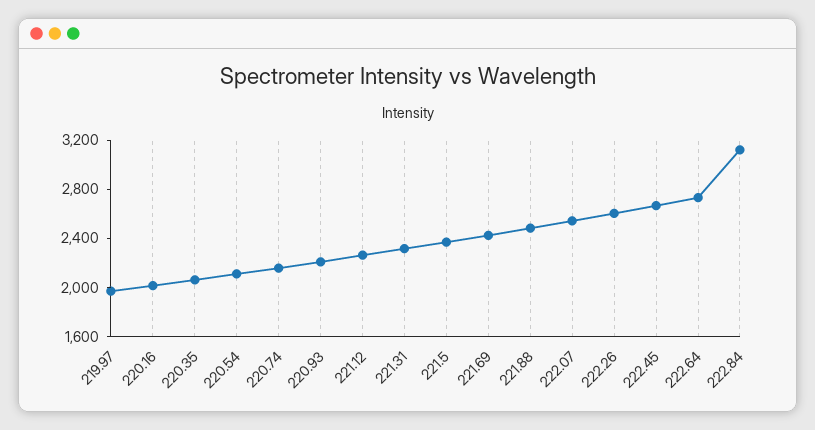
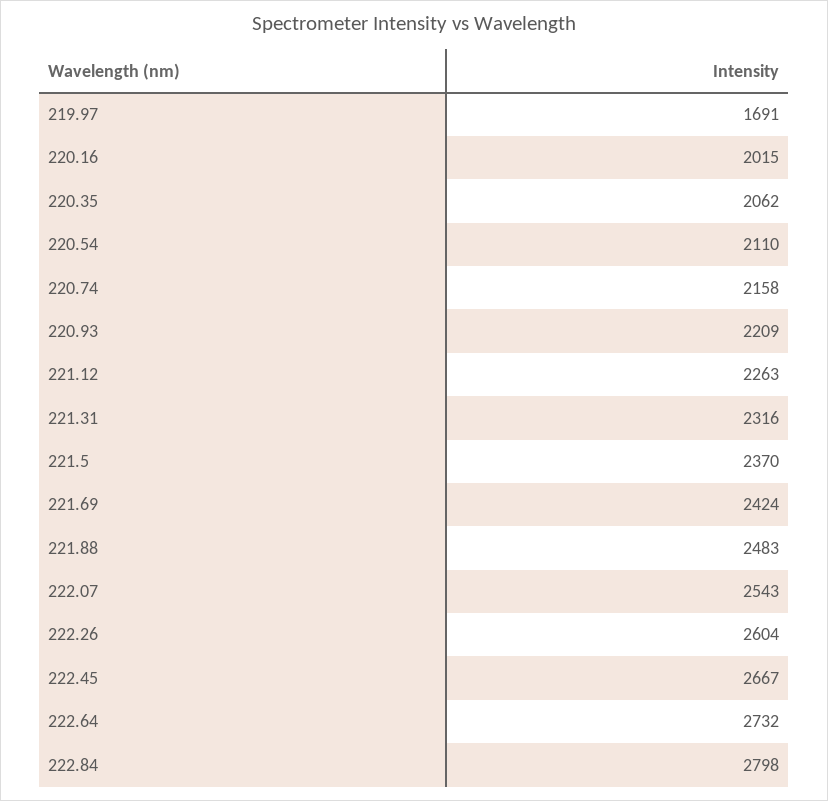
  {
-   "219.97": 2000,
+   "219.97": 1691,
    "220.16": 2015,
    "220.35": 2062,
    "220.54": 2110,
    "220.74": 2158,
    "220.93": 2209,
    "221.12": 2263,
    "221.31": 2316,
    "221.5": 2370,
    "221.69": 2424,
    "221.88": 2483,
    "222.07": 2543,
    "222.26": 2604,
    "222.45": 2667,
    "222.64": 2732,
-   "222.84": 3100
+   "222.84": 2798
  }

